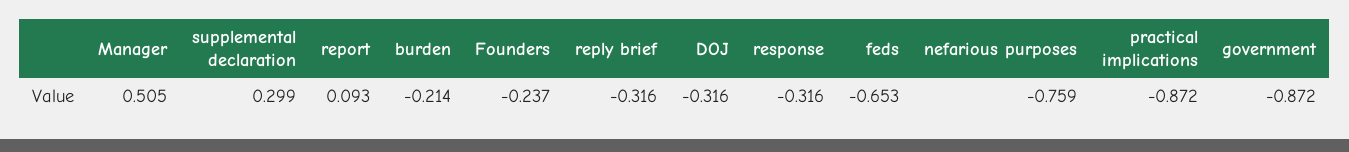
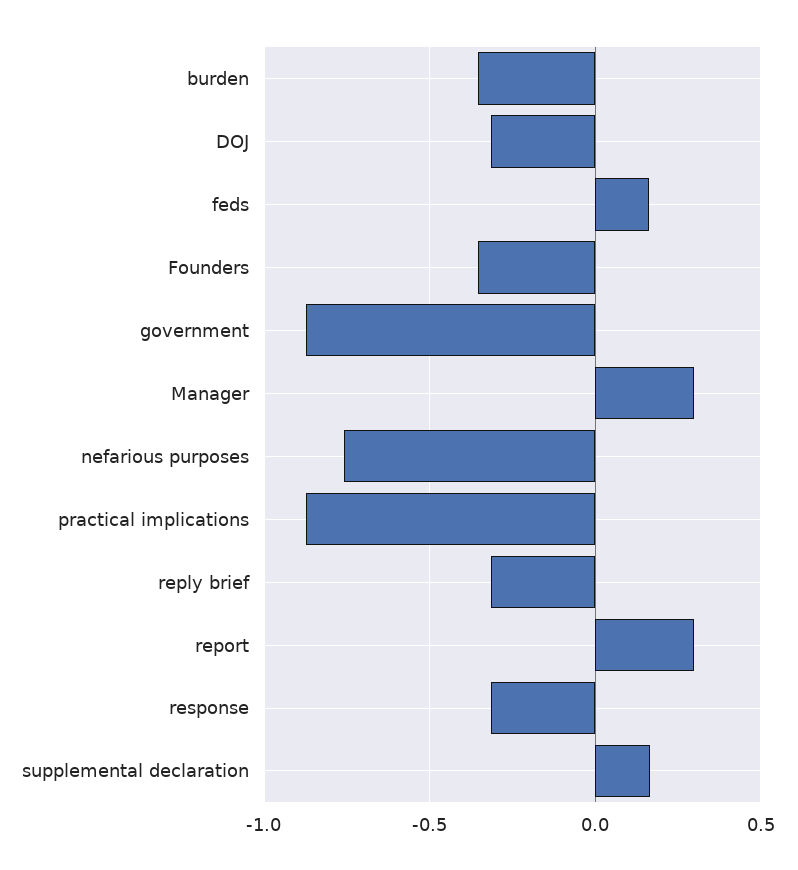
  {
-   "Manager": 0.505,
+   "Manager": 0.3,
-   "supplemental declaration": 0.299,
+   "supplemental declaration": 0.15,
-   "report": 0.093,
+   "report": 0.3,
-   "burden": -0.214,
+   "burden": -0.35,
-   "Founders": -0.237,
+   "Founders": -0.35,
    "reply brief": -0.316,
    "DOJ": -0.316,
    "response": -0.316,
-   "feds": -0.653,
+   "feds": 0.15,
    "nefarious purposes": -0.759,
    "practical implications": -0.872,
    "government": -0.872
  }

